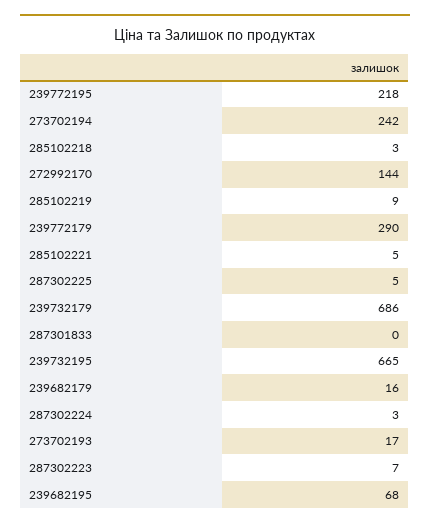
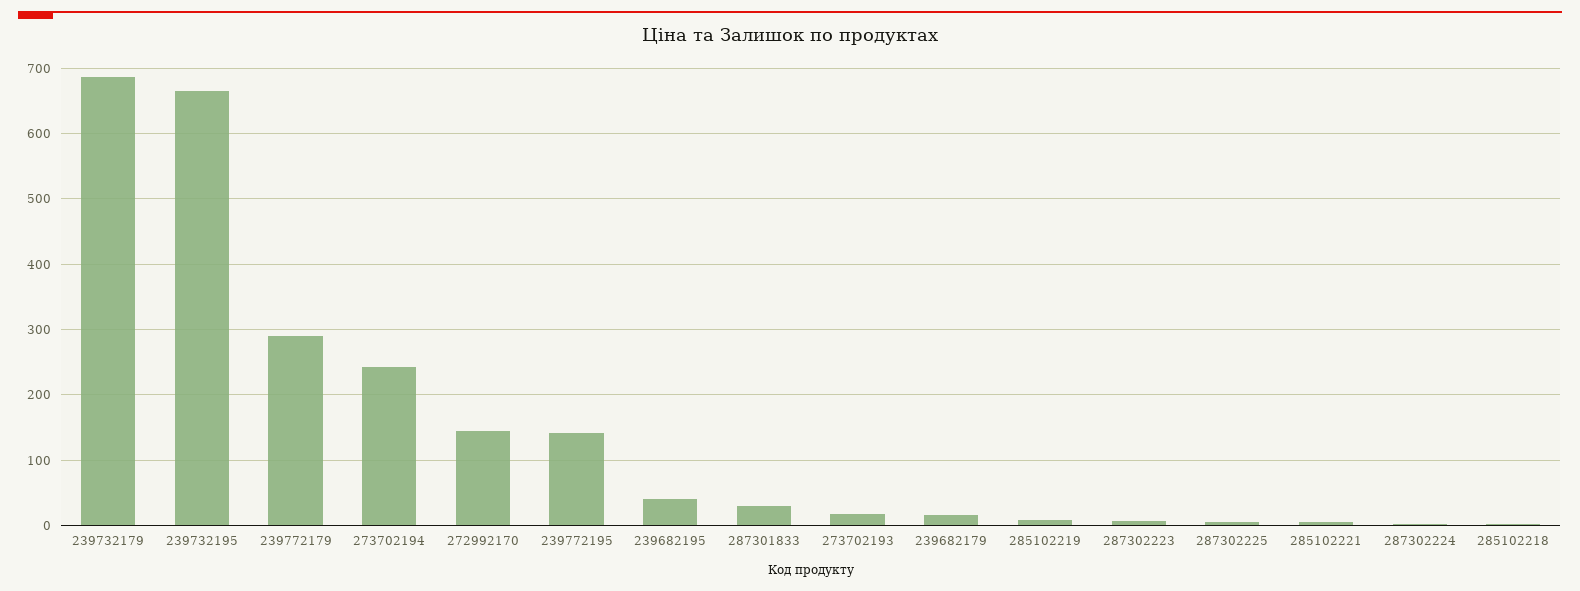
  {
-   "239772195": 218,
+   "239772195": 140,
    "273702194": 242,
    "285102218": 3,
    "272992170": 144,
    "285102219": 9,
    "239772179": 290,
    "285102221": 5,
    "287302225": 5,
    "239732179": 686,
-   "287301833": 0,
+   "287301833": 30,
    "239732195": 665,
    "239682179": 16,
    "287302224": 3,
    "273702193": 17,
    "287302223": 7,
-   "239682195": 68
+   "239682195": 40
  }

